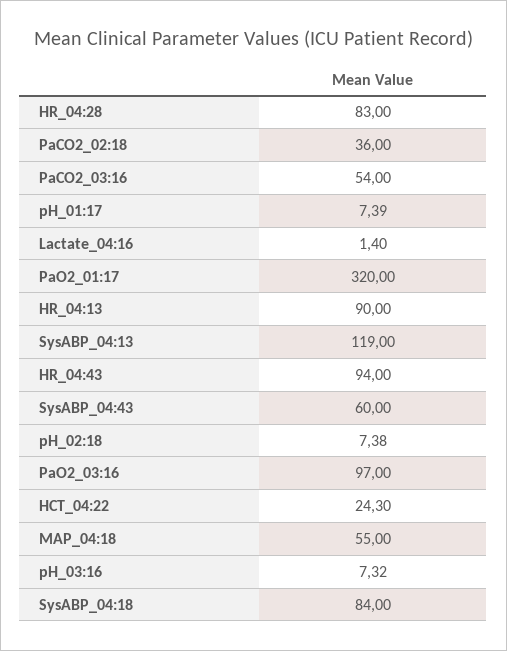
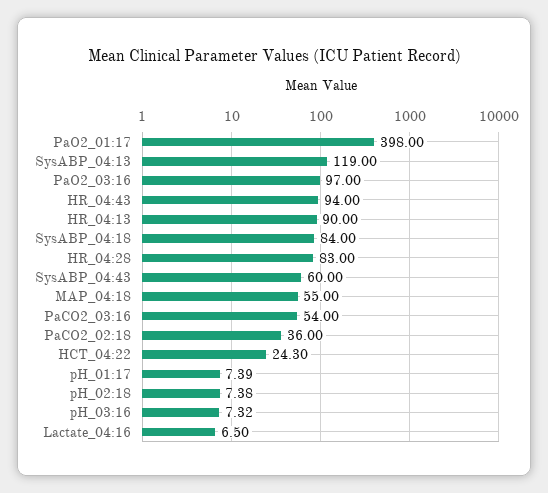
  {
    "HR_04:28": 83,
    "PaCO2_02:18": 36,
    "PaCO2_03:16": 54,
    "pH_01:17": 7.39,
-   "Lactate_04:16": 1.4,
+   "Lactate_04:16": 6.5,
-   "PaO2_01:17": 320,
+   "PaO2_01:17": 398,
    "HR_04:13": 90,
    "SysABP_04:13": 119,
    "HR_04:43": 94,
    "SysABP_04:43": 60,
    "pH_02:18": 7.38,
    "PaO2_03:16": 97,
    "HCT_04:22": 24.3,
    "MAP_04:18": 55,
    "pH_03:16": 7.32,
    "SysABP_04:18": 84
  }

